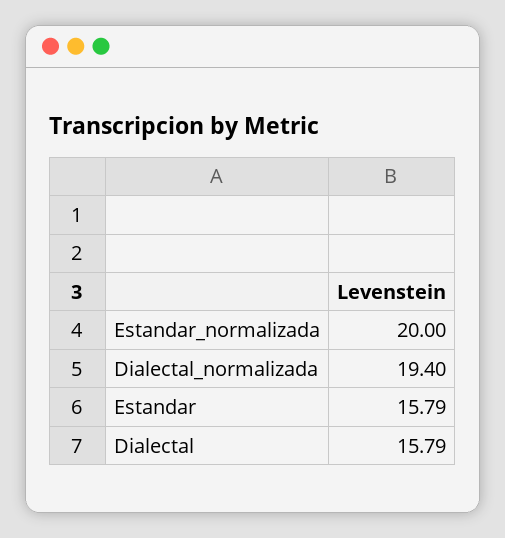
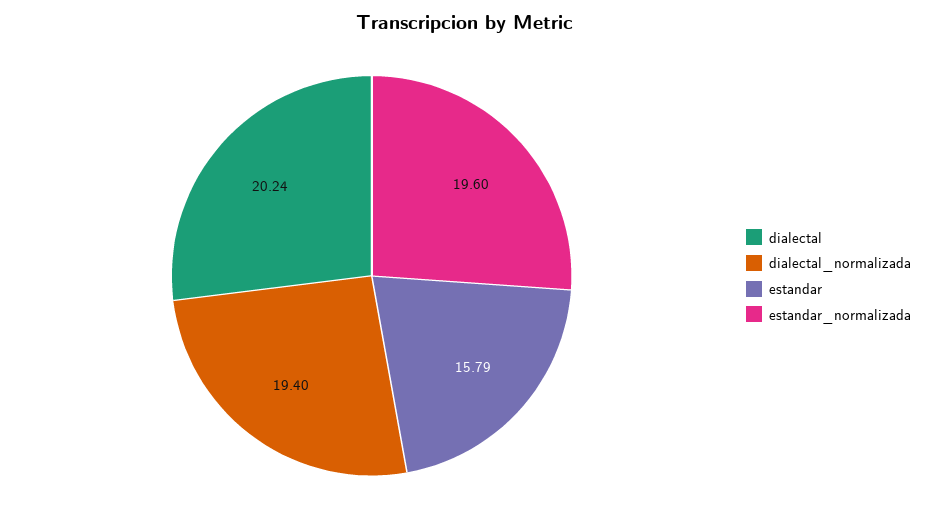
  {
-   "Estandar_normalizada": 20,
+   "Estandar_normalizada": 19.6,
    "Dialectal_normalizada": 19.4,
    "Estandar": 15.79,
-   "Dialectal": 15.79
+   "Dialectal": 20.24
  }

